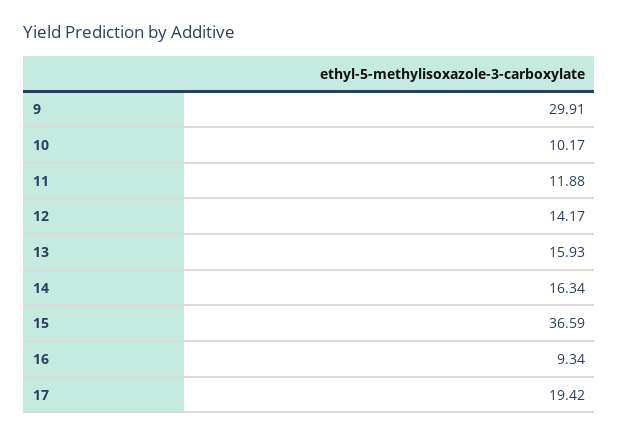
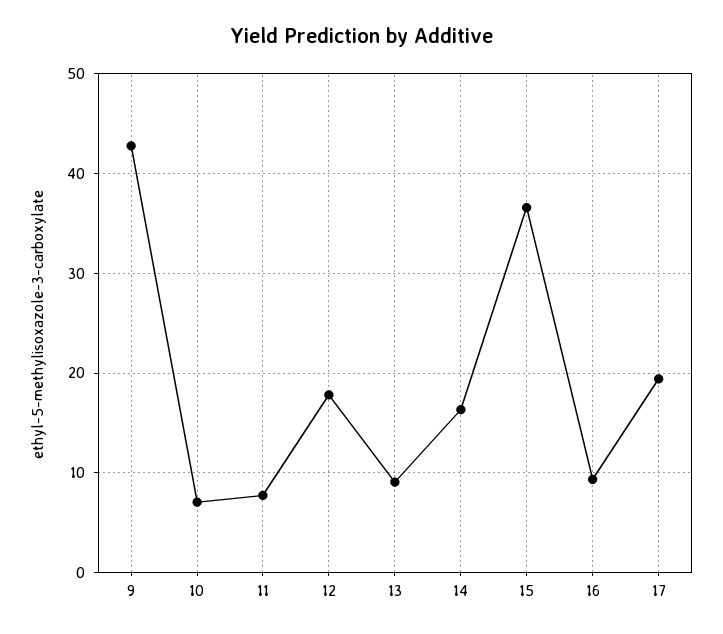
  {
-   "9": 29.91,
+   "9": 43,
-   "10": 10.17,
+   "10": 7,
-   "11": 11.88,
+   "11": 8,
-   "12": 14.17,
+   "12": 18,
-   "13": 15.93,
+   "13": 9,
    "14": 16.34,
    "15": 36.59,
    "16": 9.34,
    "17": 19.42
  }

